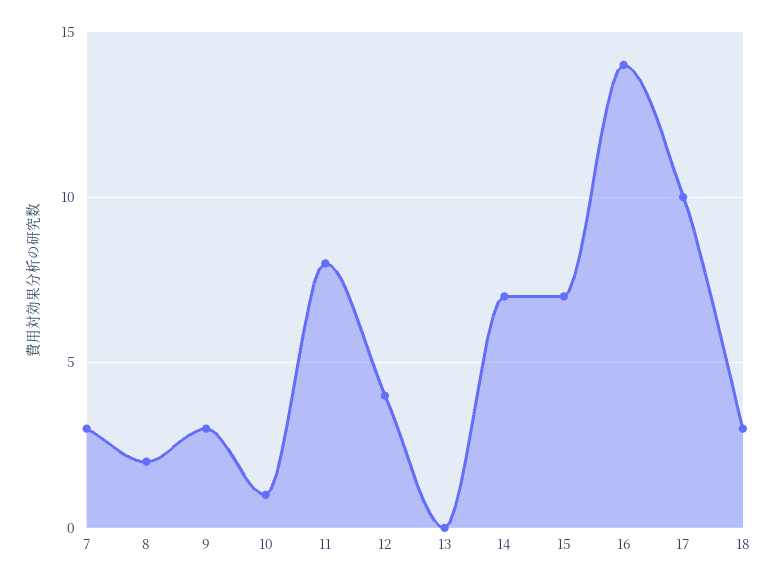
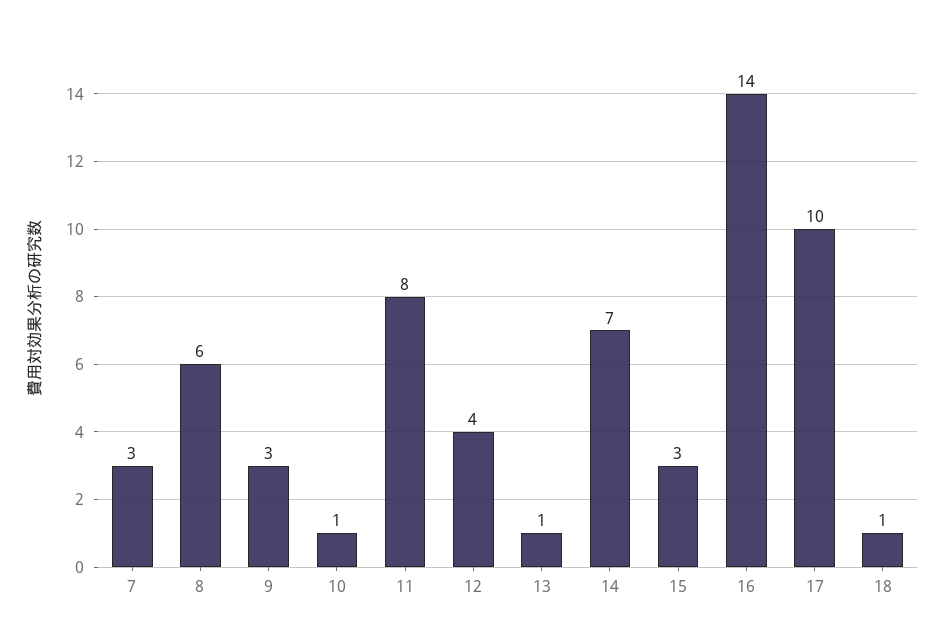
  {
    "7": 3,
-   "8": 2,
+   "8": 6,
    "9": 3,
    "10": 1,
    "11": 8,
    "12": 4,
-   "13": 0,
+   "13": 1,
    "14": 7,
-   "15": 7,
+   "15": 3,
    "16": 14,
    "17": 10,
-   "18": 3
+   "18": 1
  }

